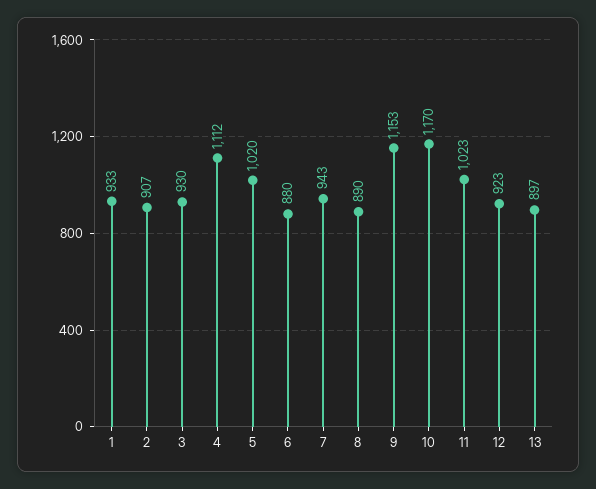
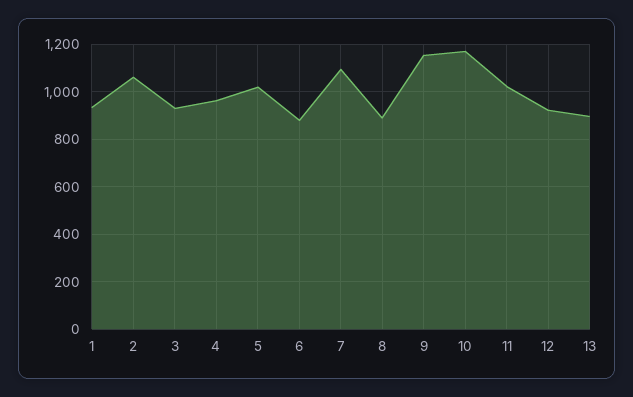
  {
    "1": 933,
-   "2": 907,
+   "2": 1050,
    "3": 930,
-   "4": 1112,
+   "4": 950,
    "5": 1020,
    "6": 880,
-   "7": 943,
+   "7": 1100,
    "8": 890,
    "9": 1153,
    "10": 1170,
    "11": 1023,
    "12": 923,
    "13": 897
  }

